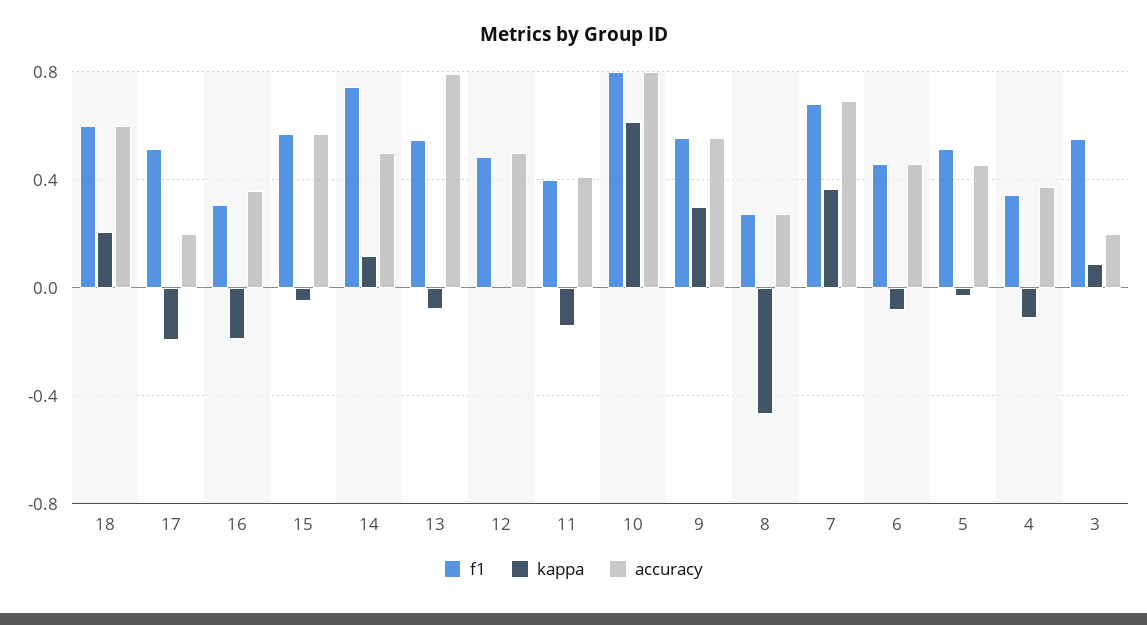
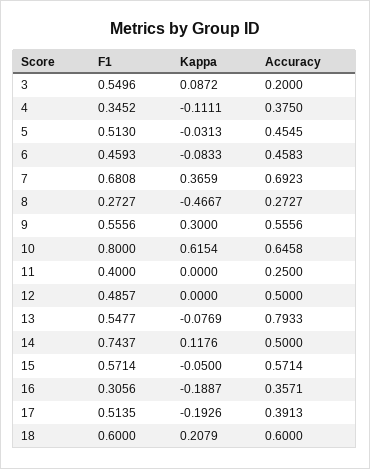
  {
    "f1": {
      "18": 0.6,
      "17": 0.5135,
      "16": 0.3056,
      "15": 0.5714,
      "14": 0.7437,
      "13": 0.5477,
      "12": 0.4857,
      "11": 0.4,
      "10": 0.8,
      "9": 0.5556,
      "8": 0.2727,
      "7": 0.6808,
      "6": 0.4593,
      "5": 0.513,
      "4": 0.3452,
      "3": 0.5496
    },
    "kappa": {
      "18": 0.2079,
      "17": -0.1926,
      "16": -0.1887,
      "15": -0.05,
      "14": 0.1176,
      "13": -0.0769,
      "12": 0,
-     "11": -0.15,
+     "11": 0,
      "10": 0.6154,
      "9": 0.3,
      "8": -0.4667,
      "7": 0.3659,
      "6": -0.0833,
      "5": -0.0313,
      "4": -0.1111,
      "3": 0.0872
    },
    "accuracy": {
      "18": 0.6,
-     "17": 0.2,
+     "17": 0.3913,
      "16": 0.3571,
      "15": 0.5714,
      "14": 0.5,
      "13": 0.7933,
      "12": 0.5,
-     "11": 0.4,
+     "11": 0.25,
-     "10": 0.8,
+     "10": 0.6458,
      "9": 0.5556,
      "8": 0.2727,
      "7": 0.6923,
      "6": 0.4583,
      "5": 0.4545,
      "4": 0.375,
      "3": 0.2
    }
  }

